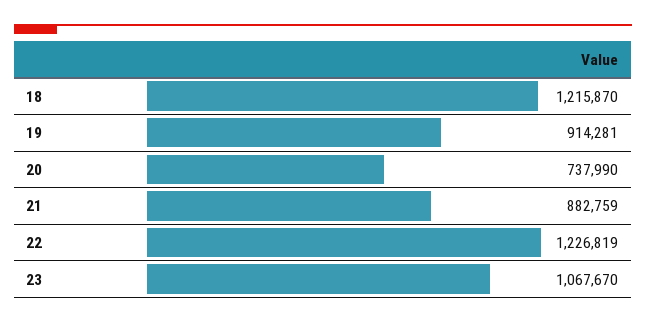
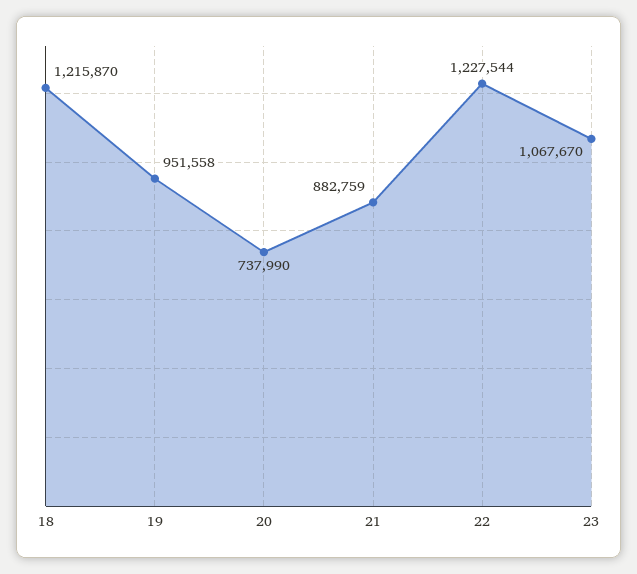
  {
    "18": 1215870,
-   "19": 914281,
+   "19": 951558,
    "20": 737990,
    "21": 882759,
-   "22": 1226819,
+   "22": 1227544,
    "23": 1067670
  }

